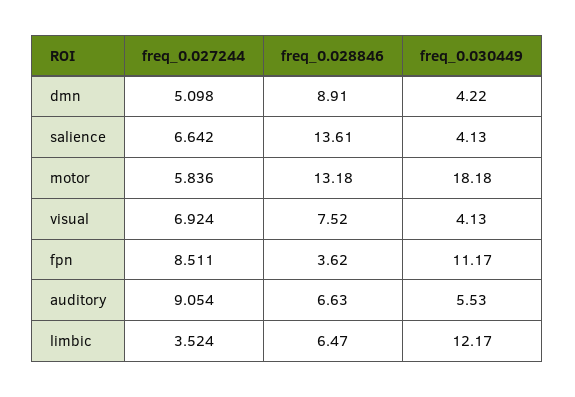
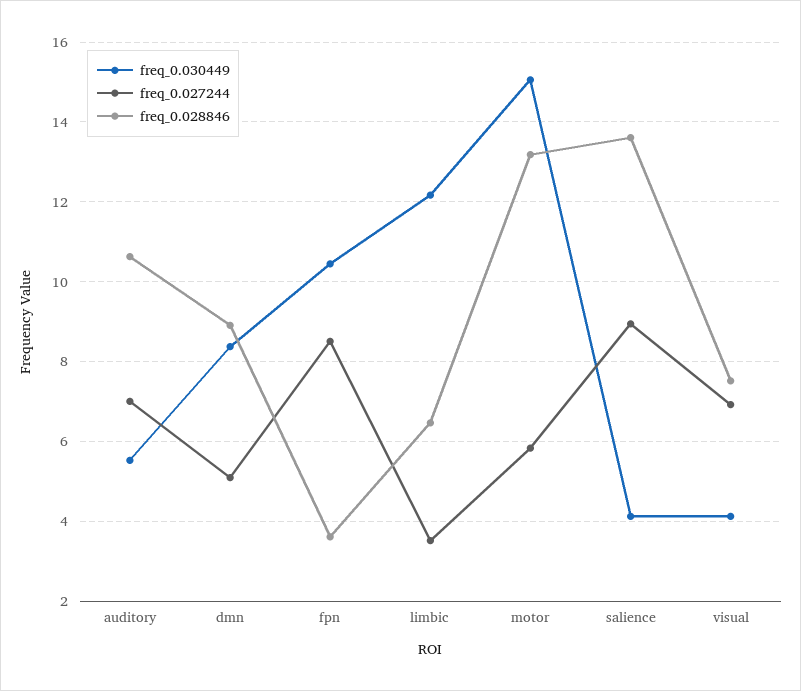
  {
    "freq_0.027244": {
      "dmn": 5.098,
-     "salience": 6.642,
+     "salience": 9,
      "motor": 5.836,
      "visual": 6.924,
      "fpn": 8.511,
-     "auditory": 9.054,
+     "auditory": 7,
      "limbic": 3.524
    },
    "freq_0.028846": {
      "dmn": 8.91,
      "salience": 13.61,
      "motor": 13.18,
      "visual": 7.52,
      "fpn": 3.62,
-     "auditory": 6.63,
+     "auditory": 10.6,
      "limbic": 6.47
    },
    "freq_0.030449": {
-     "dmn": 4.22,
+     "dmn": 8.4,
      "salience": 4.13,
-     "motor": 18.18,
+     "motor": 15,
      "visual": 4.13,
-     "fpn": 11.17,
+     "fpn": 10.4,
      "auditory": 5.53,
      "limbic": 12.17
    }
  }

